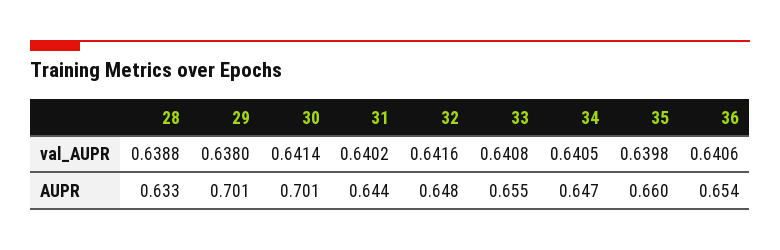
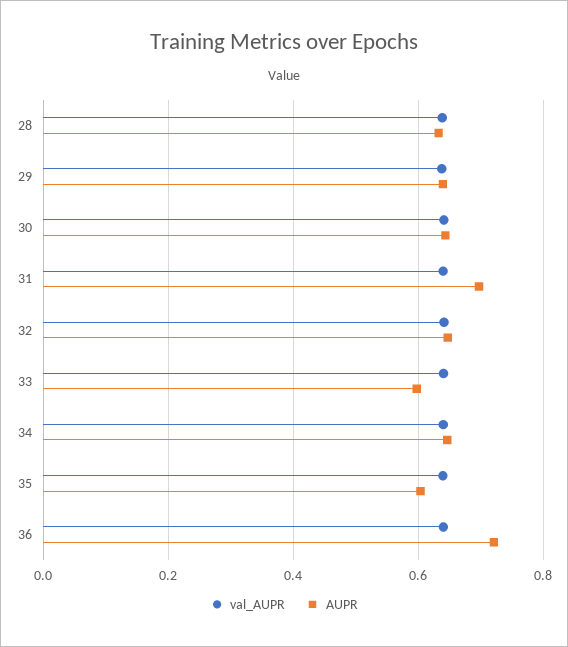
  {
    "val_AUPR": {
      "28": 0.6388,
      "29": 0.638,
      "30": 0.6414,
      "31": 0.6402,
      "32": 0.6416,
      "33": 0.6408,
      "34": 0.6405,
      "35": 0.6398,
      "36": 0.6406
    },
    "AUPR": {
      "28": 0.633,
-     "29": 0.701,
+     "29": 0.64,
-     "30": 0.701,
+     "30": 0.64,
-     "31": 0.644,
+     "31": 0.7,
      "32": 0.648,
-     "33": 0.655,
+     "33": 0.6,
      "34": 0.647,
-     "35": 0.66,
+     "35": 0.6,
-     "36": 0.654
+     "36": 0.72
    }
  }

